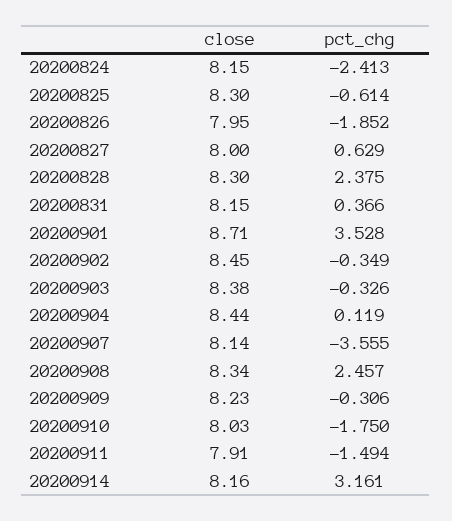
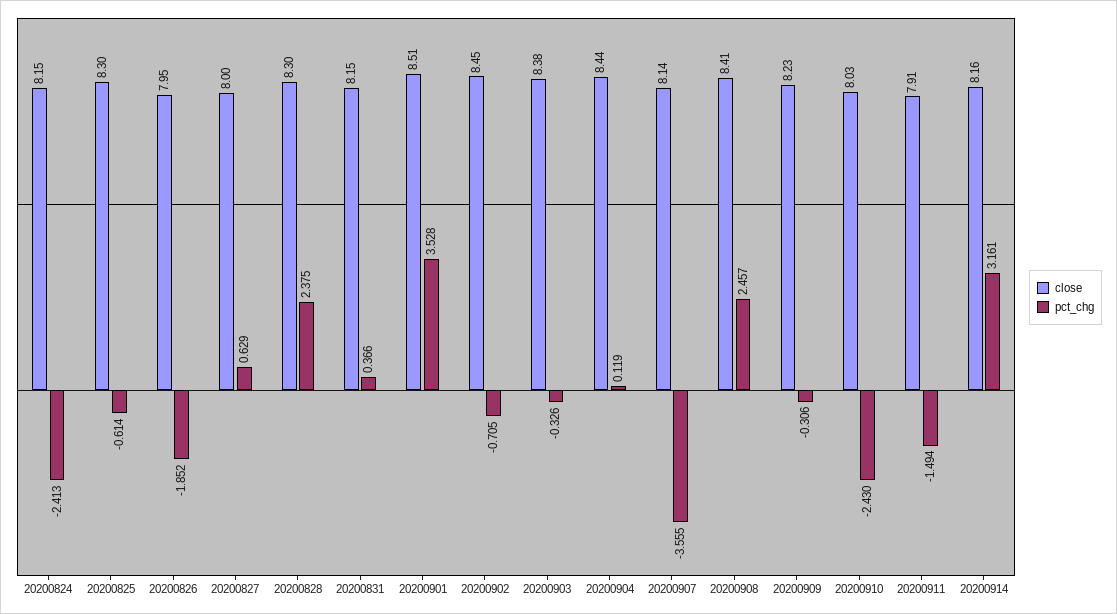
  {
    "close": {
      "20200824": 8.15,
      "20200825": 8.3,
      "20200826": 7.95,
      "20200827": 8,
      "20200828": 8.3,
      "20200831": 8.15,
-     "20200901": 8.71,
+     "20200901": 8.51,
      "20200902": 8.45,
      "20200903": 8.38,
      "20200904": 8.44,
      "20200907": 8.14,
-     "20200908": 8.34,
+     "20200908": 8.41,
      "20200909": 8.23,
      "20200910": 8.03,
      "20200911": 7.91,
      "20200914": 8.16
    },
    "pct_chg": {
      "20200824": -2.413,
      "20200825": -0.614,
      "20200826": -1.852,
      "20200827": 0.629,
      "20200828": 2.375,
      "20200831": 0.366,
      "20200901": 3.528,
-     "20200902": -0.349,
+     "20200902": -0.705,
      "20200903": -0.326,
      "20200904": 0.119,
      "20200907": -3.555,
      "20200908": 2.457,
      "20200909": -0.306,
-     "20200910": -1.75,
+     "20200910": -2.43,
      "20200911": -1.494,
      "20200914": 3.161
    }
  }

